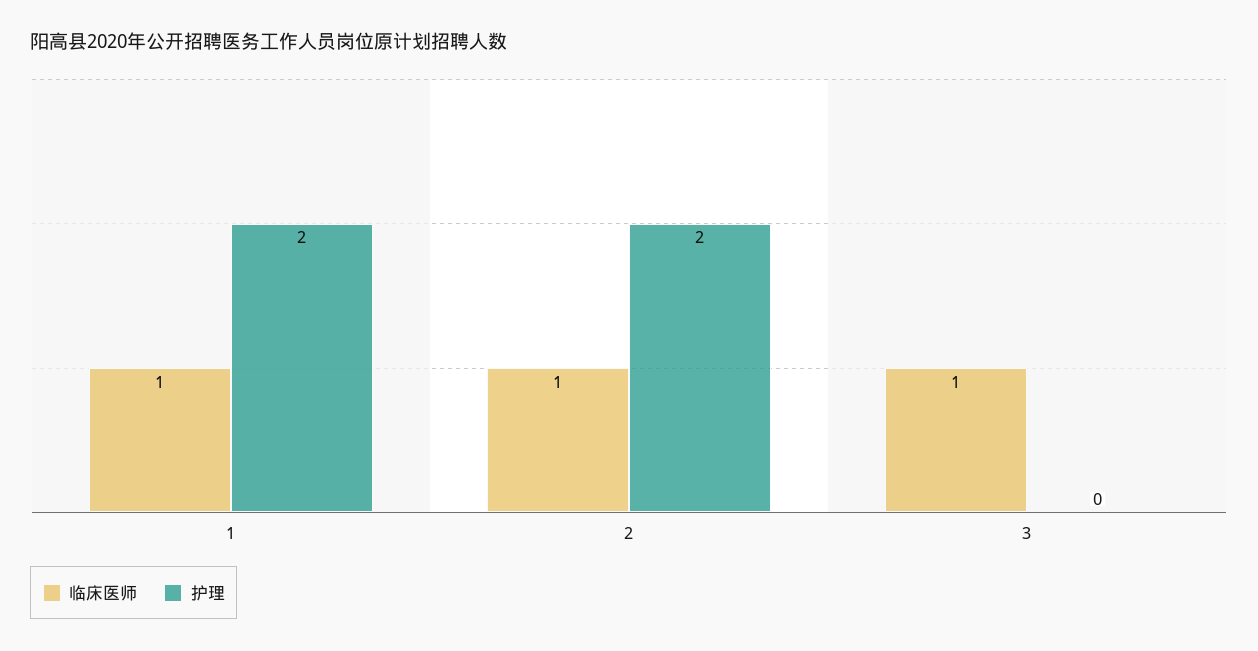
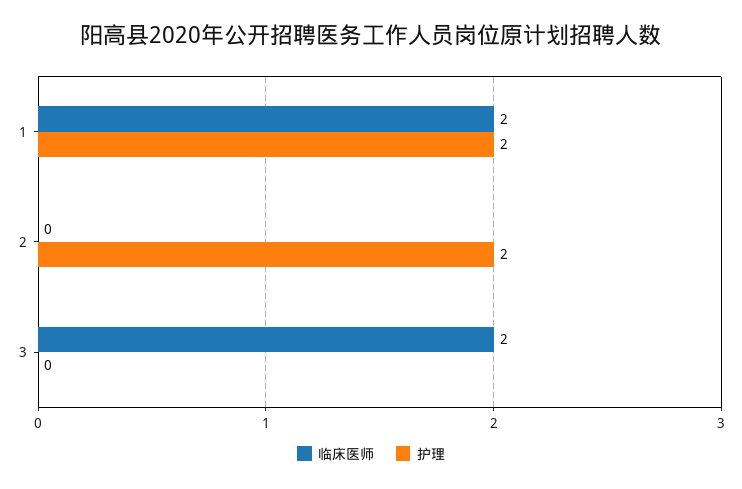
  {
    "临床医师": {
-     "1": 1,
+     "1": 2,
-     "2": 1,
+     "2": 0,
-     "3": 1
+     "3": 2
    },
    "护理": {
      "1": 2,
      "2": 2,
      "3": 0
    }
  }

